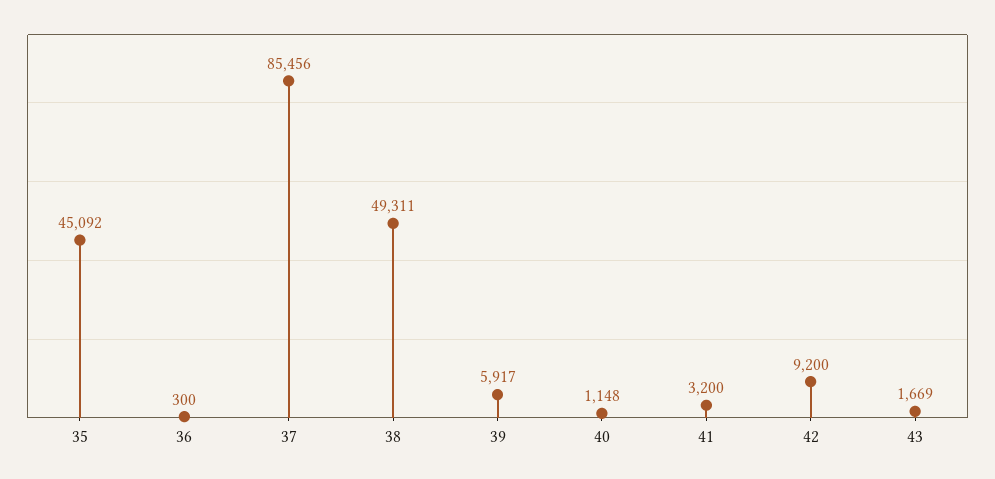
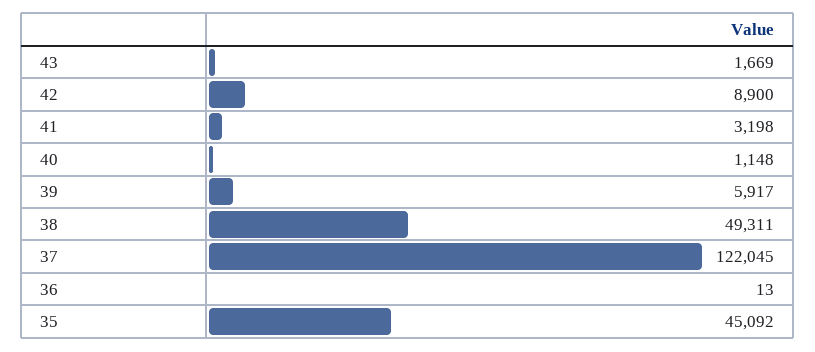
  {
    "35": 45092,
-   "36": 300,
+   "36": 13,
-   "37": 85456,
+   "37": 122045,
    "38": 49311,
    "39": 5917,
    "40": 1148,
-   "41": 3200,
+   "41": 3198,
-   "42": 9200,
+   "42": 8900,
    "43": 1669
  }

